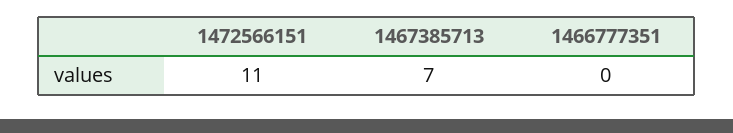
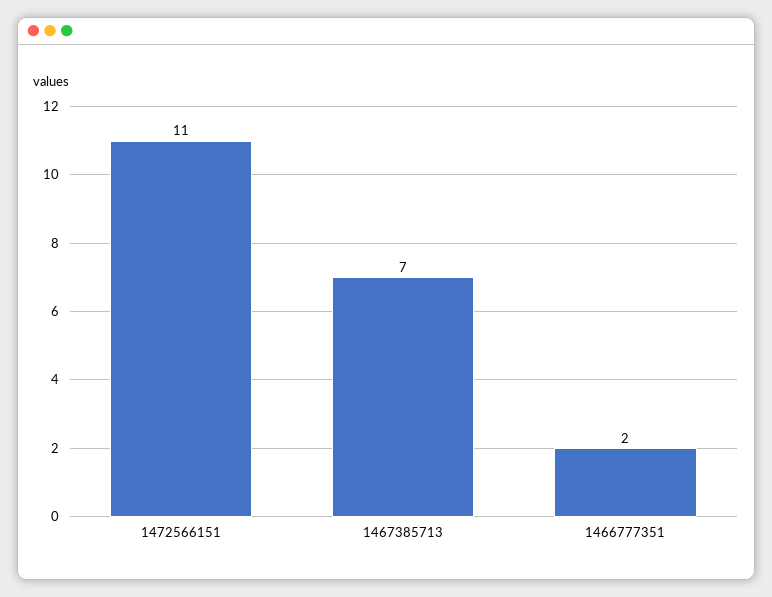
  {
    "1472566151": 11,
    "1467385713": 7,
-   "1466777351": 0
+   "1466777351": 2
  }

